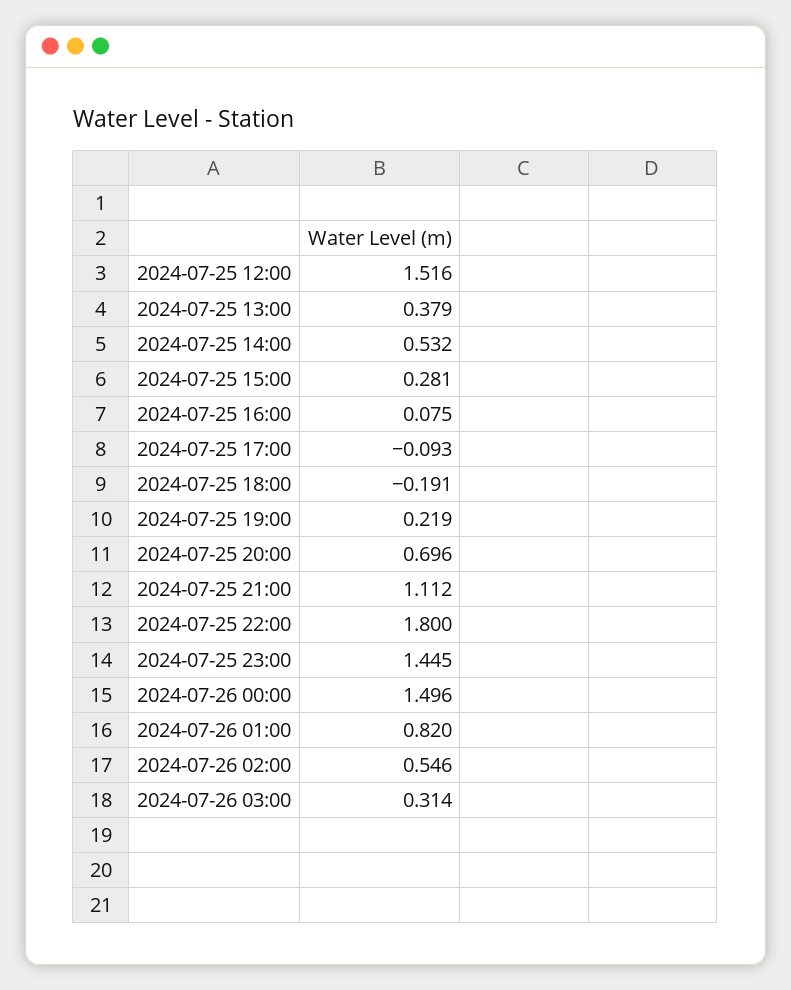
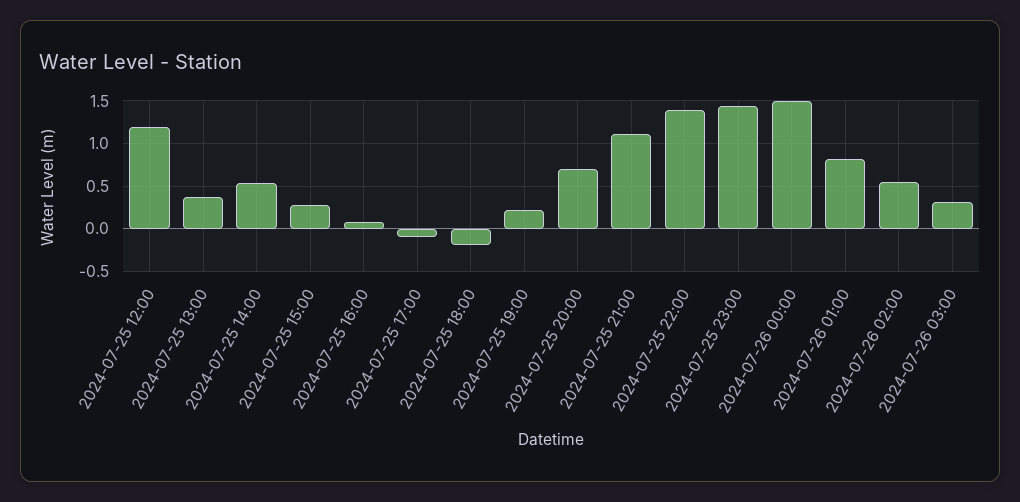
  {
-   "2024-07-25 12:00": 1.516,
+   "2024-07-25 12:00": 1.2,
    "2024-07-25 13:00": 0.379,
    "2024-07-25 14:00": 0.532,
    "2024-07-25 15:00": 0.281,
    "2024-07-25 16:00": 0.075,
    "2024-07-25 17:00": -0.093,
    "2024-07-25 18:00": -0.191,
    "2024-07-25 19:00": 0.219,
    "2024-07-25 20:00": 0.696,
    "2024-07-25 21:00": 1.112,
-   "2024-07-25 22:00": 1.8,
+   "2024-07-25 22:00": 1.4,
    "2024-07-25 23:00": 1.445,
    "2024-07-26 00:00": 1.496,
    "2024-07-26 01:00": 0.82,
    "2024-07-26 02:00": 0.546,
    "2024-07-26 03:00": 0.314
  }

